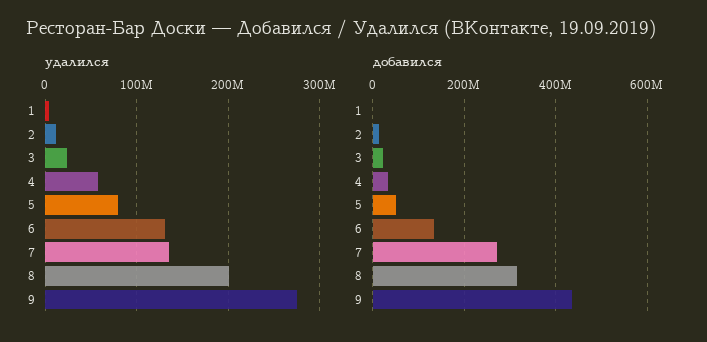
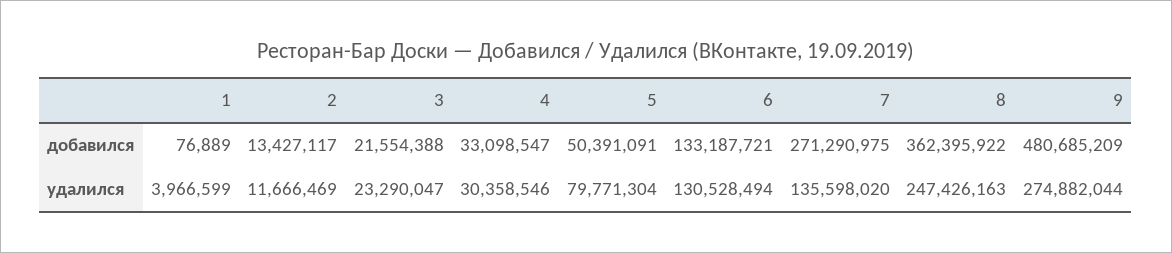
  {
    "удалился": {
      "1": 3966599,
      "2": 11666469,
      "3": 23290047,
-     "4": 60000000,
+     "4": 30358546,
      "5": 79771304,
      "6": 130528494,
      "7": 135598020,
-     "8": 200000000,
+     "8": 247426163,
      "9": 274882044
    },
    "добавился": {
      "1": 76889,
      "2": 13427117,
      "3": 21554388,
      "4": 33098547,
      "5": 50391091,
      "6": 133187721,
      "7": 271290975,
-     "8": 320000000,
+     "8": 362395922,
-     "9": 440000000
+     "9": 480685209
    }
  }

